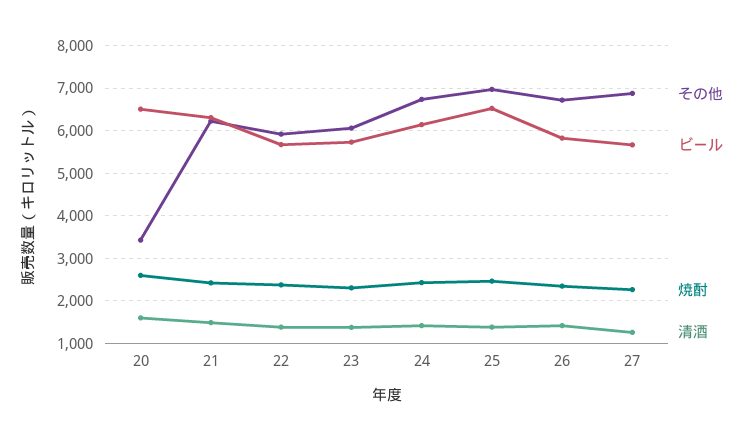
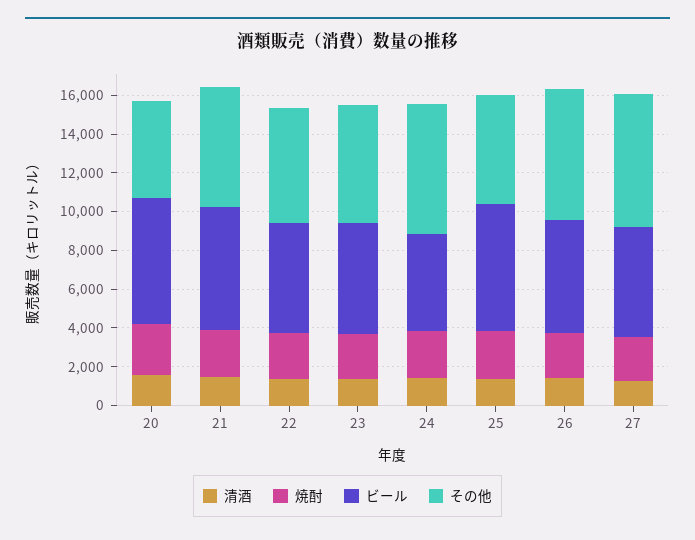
  {
    "その他": {
-     "20": 3400,
+     "20": 5000,
      "21": 6200,
      "22": 6000,
      "23": 6000,
      "24": 6800,
-     "25": 7000,
+     "25": 5500,
      "26": 6800,
      "27": 6800
    },
    "ビール": {
      "20": 6600,
      "21": 6400,
      "22": 5600,
      "23": 5800,
-     "24": 6200,
+     "24": 5000,
      "25": 6600,
      "26": 5800,
      "27": 5600
    },
    "焼酎": {
      "20": 2600,
      "21": 2400,
      "22": 2400,
      "23": 2400,
      "24": 2400,
      "25": 2400,
      "26": 2400,
      "27": 2200
    },
    "清酒": {
      "20": 1600,
      "21": 1400,
      "22": 1400,
      "23": 1400,
      "24": 1400,
      "25": 1400,
      "26": 1400,
      "27": 1200
    }
  }

